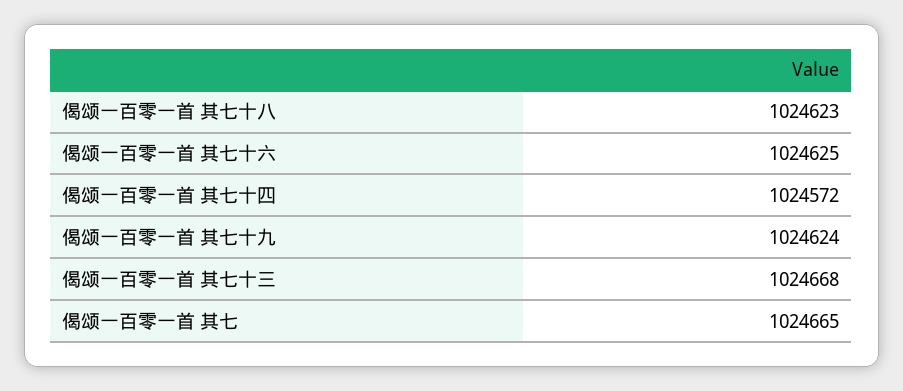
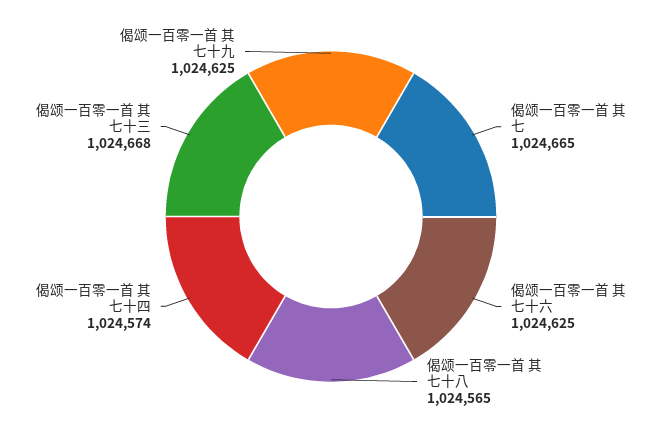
  {
-   "偈颂一百零一首 其七十八": 1024623,
+   "偈颂一百零一首 其七十八": 1024565,
    "偈颂一百零一首 其七十六": 1024625,
-   "偈颂一百零一首 其七十四": 1024572,
+   "偈颂一百零一首 其七十四": 1024574,
-   "偈颂一百零一首 其七十九": 1024624,
+   "偈颂一百零一首 其七十九": 1024625,
    "偈颂一百零一首 其七十三": 1024668,
    "偈颂一百零一首 其七": 1024665
  }

